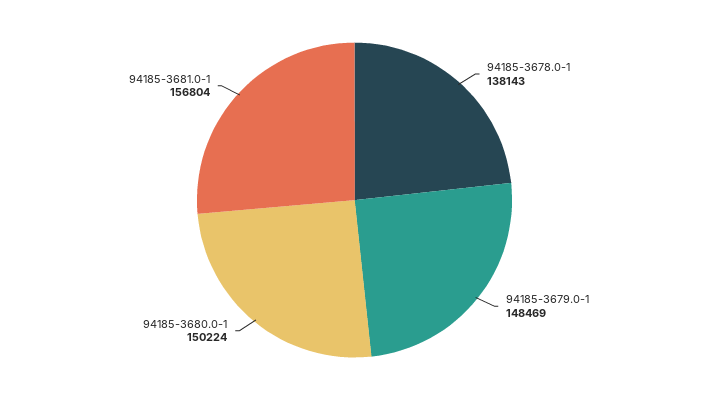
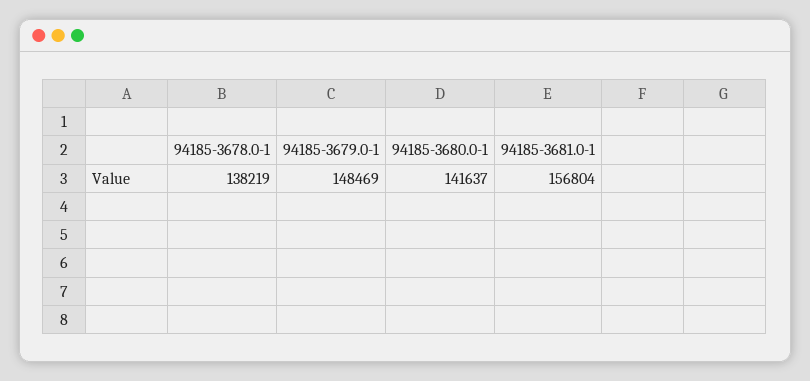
  {
-   "94185-3678.0-1": 138143,
+   "94185-3678.0-1": 138219,
    "94185-3679.0-1": 148469,
-   "94185-3680.0-1": 150224,
+   "94185-3680.0-1": 141637,
    "94185-3681.0-1": 156804
  }

